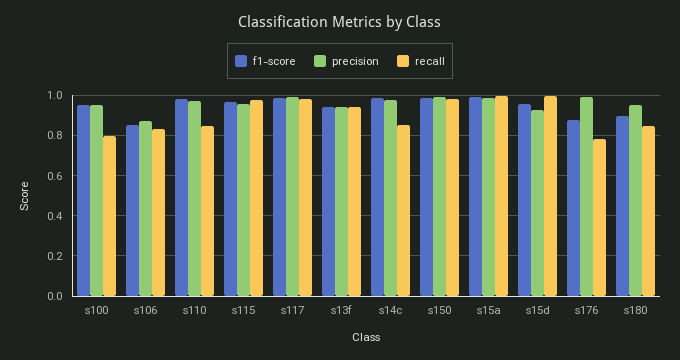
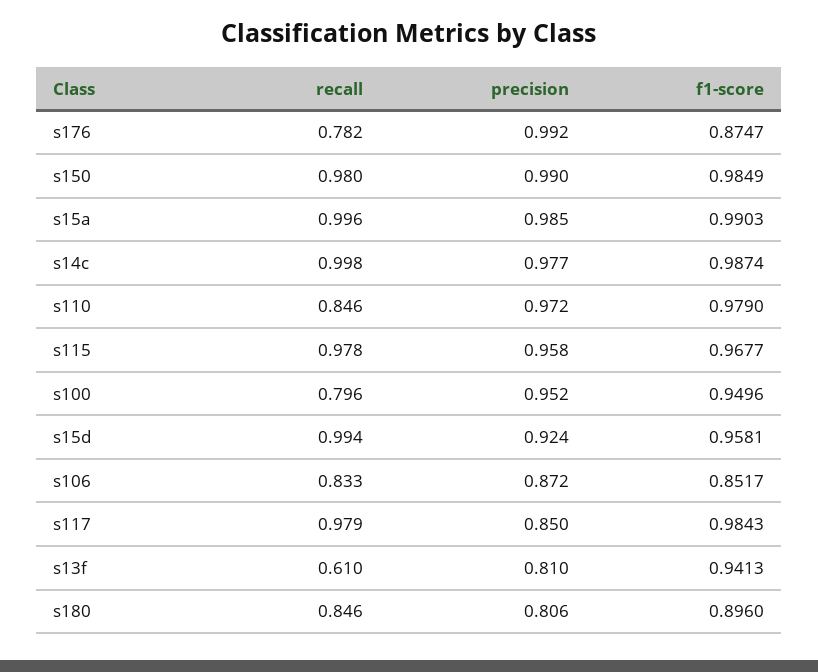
  {
    "f1-score": {
      "s100": 0.9496,
      "s106": 0.8517,
      "s110": 0.979,
      "s115": 0.9677,
      "s117": 0.9843,
      "s13f": 0.9413,
      "s14c": 0.9874,
      "s150": 0.9849,
      "s15a": 0.9903,
      "s15d": 0.9581,
      "s176": 0.8747,
      "s180": 0.896
    },
    "precision": {
      "s100": 0.952,
      "s106": 0.872,
      "s110": 0.972,
      "s115": 0.958,
-     "s117": 1,
+     "s117": 0.85,
-     "s13f": 0.95,
+     "s13f": 0.81,
      "s14c": 0.977,
      "s150": 0.99,
      "s15a": 0.985,
      "s15d": 0.924,
      "s176": 0.992,
-     "s180": 0.95
+     "s180": 0.806
    },
    "recall": {
      "s100": 0.796,
      "s106": 0.833,
      "s110": 0.846,
      "s115": 0.978,
      "s117": 0.979,
-     "s13f": 0.95,
+     "s13f": 0.61,
-     "s14c": 0.85,
+     "s14c": 0.998,
      "s150": 0.98,
      "s15a": 0.996,
      "s15d": 0.994,
      "s176": 0.782,
      "s180": 0.846
    }
  }

